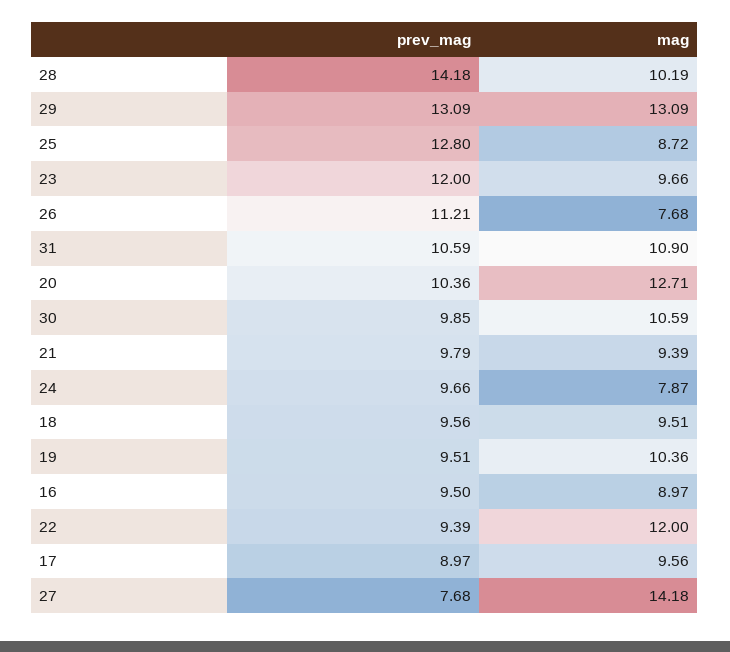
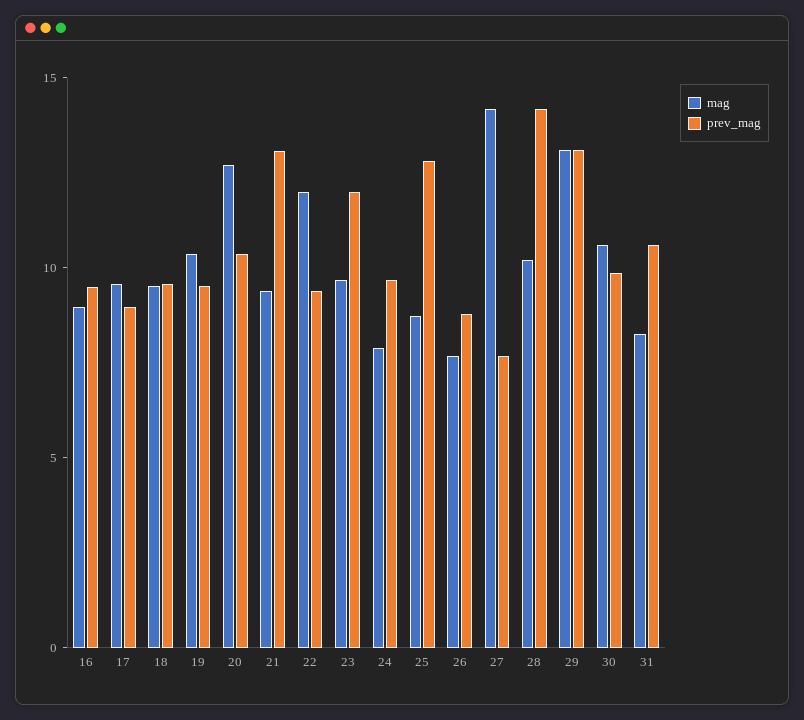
  {
    "prev_mag": {
      "28": 14.18,
      "29": 13.09,
      "25": 12.8,
      "23": 12,
-     "26": 11.21,
+     "26": 9,
      "31": 10.59,
      "20": 10.36,
      "30": 9.85,
-     "21": 9.79,
+     "21": 13,
      "24": 9.66,
      "18": 9.56,
      "19": 9.51,
      "16": 9.5,
      "22": 9.39,
      "17": 8.97,
      "27": 7.68
    },
    "mag": {
      "28": 10.19,
      "29": 13.09,
      "25": 8.72,
      "23": 9.66,
      "26": 7.68,
-     "31": 10.9,
+     "31": 8,
      "20": 12.71,
      "30": 10.59,
      "21": 9.39,
      "24": 7.87,
      "18": 9.51,
      "19": 10.36,
      "16": 8.97,
      "22": 12,
      "17": 9.56,
      "27": 14.18
    }
  }

